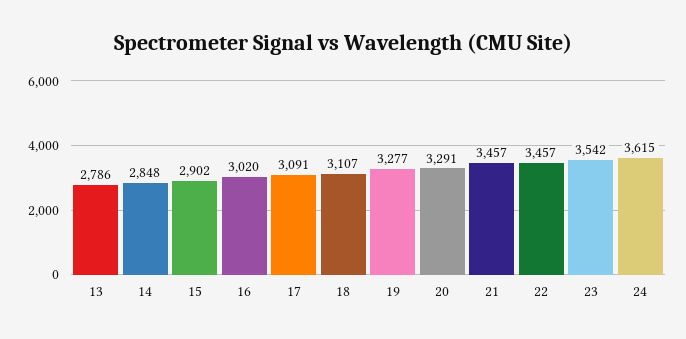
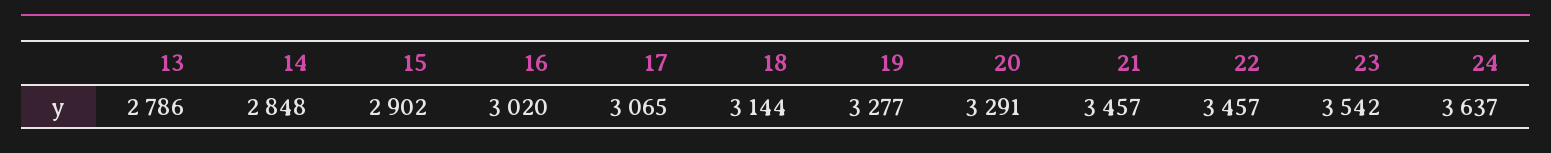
  {
    "13": 2786,
    "14": 2848,
    "15": 2902,
    "16": 3020,
-   "17": 3091,
+   "17": 3065,
-   "18": 3107,
+   "18": 3144,
    "19": 3277,
    "20": 3291,
    "21": 3457,
    "22": 3457,
    "23": 3542,
-   "24": 3615
+   "24": 3637
  }

